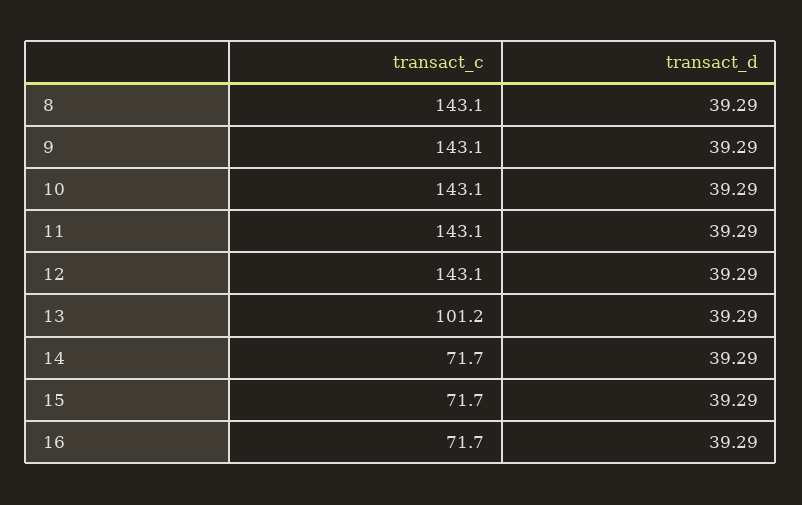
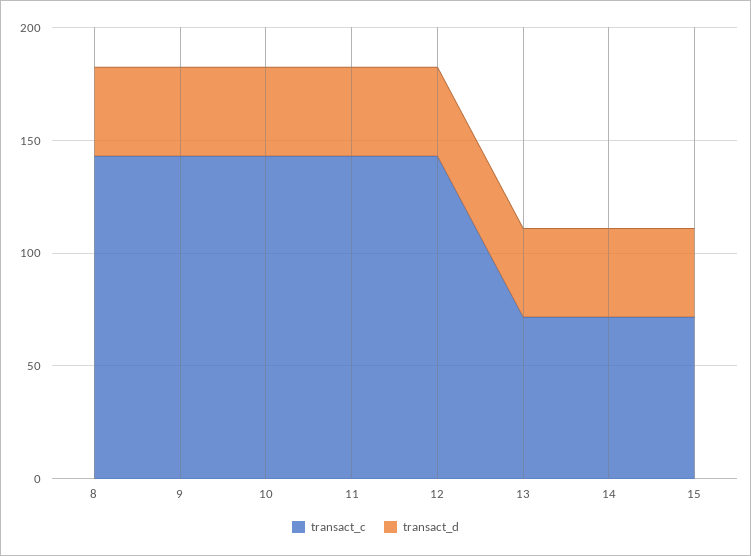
  {
    "transact_c": {
      "8": 143.1,
      "9": 143.1,
      "10": 143.1,
      "11": 143.1,
      "12": 143.1,
-     "13": 101.2,
+     "13": 70,
      "14": 71.7,
-     "15": 71.7,
+     "15": 71.7
-     "16": 71.7
    },
    "transact_d": {
      "8": 39.29,
      "9": 39.29,
      "10": 39.29,
      "11": 39.29,
      "12": 39.29,
      "13": 39.29,
      "14": 39.29,
-     "15": 39.29,
+     "15": 39.29
-     "16": 39.29
    }
  }

